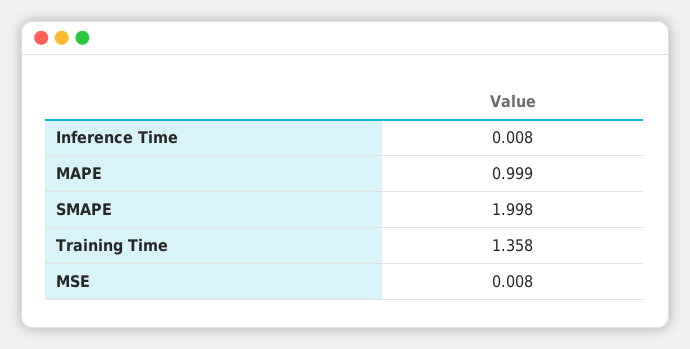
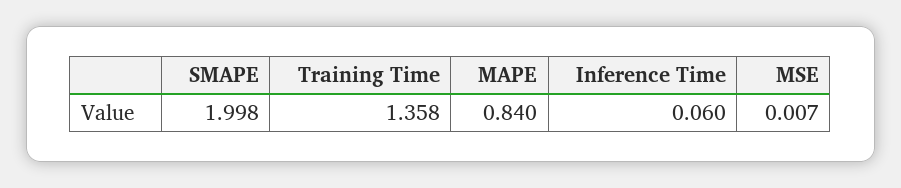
  {
-   "Inference Time": 0.008,
+   "Inference Time": 0.06,
-   "MAPE": 0.999,
+   "MAPE": 0.84,
    "SMAPE": 1.998,
    "Training Time": 1.358,
-   "MSE": 0.008
+   "MSE": 0.007
  }

